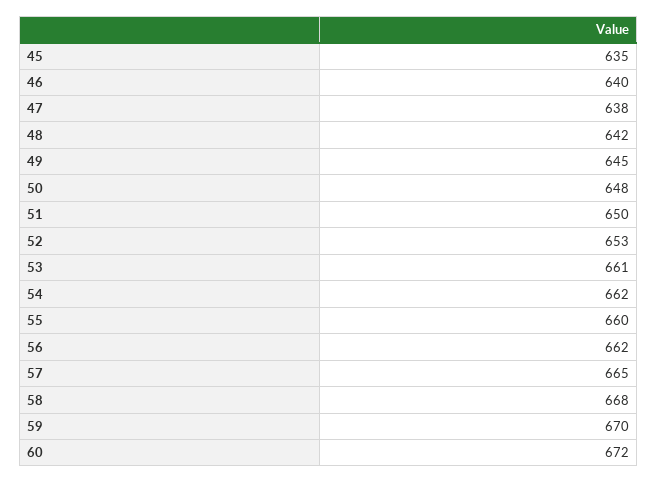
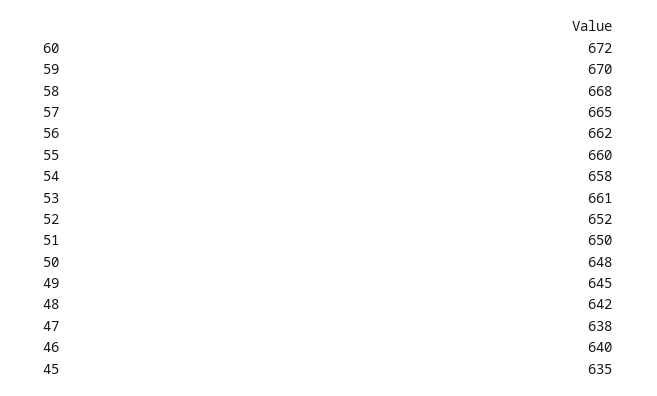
  {
    "45": 635,
    "46": 640,
    "47": 638,
    "48": 642,
    "49": 645,
    "50": 648,
    "51": 650,
-   "52": 653,
+   "52": 652,
    "53": 661,
-   "54": 662,
+   "54": 658,
    "55": 660,
    "56": 662,
    "57": 665,
    "58": 668,
    "59": 670,
    "60": 672
  }

